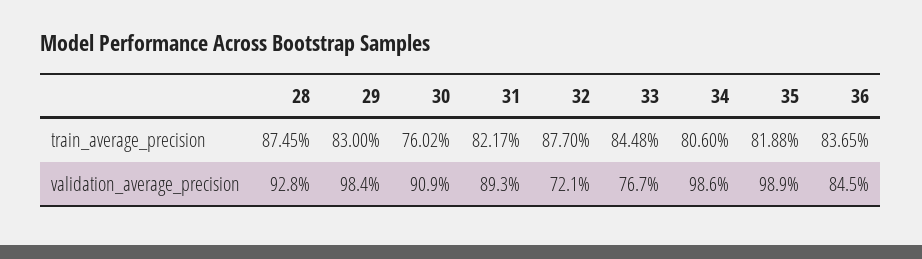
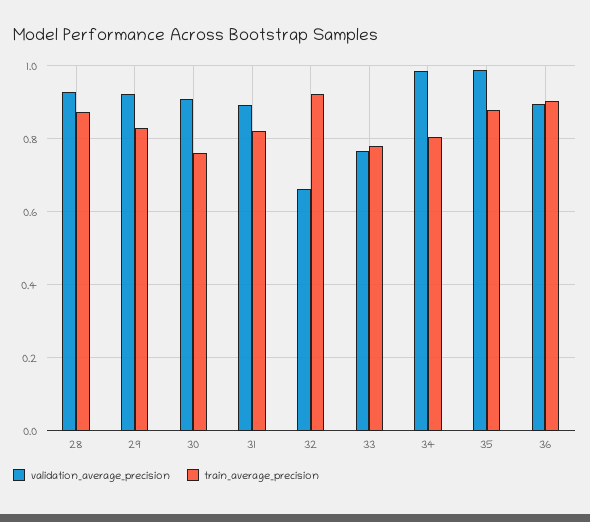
  {
    "train_average_precision": {
      "28": 0.8745,
      "29": 0.83,
      "30": 0.7602,
      "31": 0.8217,
-     "32": 0.877,
+     "32": 0.92,
-     "33": 0.8448,
+     "33": 0.78,
      "34": 0.806,
-     "35": 0.8188,
+     "35": 0.88,
-     "36": 0.8365
+     "36": 0.9
    },
    "validation_average_precision": {
      "28": 0.928,
-     "29": 0.984,
+     "29": 0.92,
      "30": 0.909,
      "31": 0.893,
-     "32": 0.721,
+     "32": 0.66,
      "33": 0.767,
      "34": 0.986,
      "35": 0.989,
-     "36": 0.845
+     "36": 0.9
    }
  }

